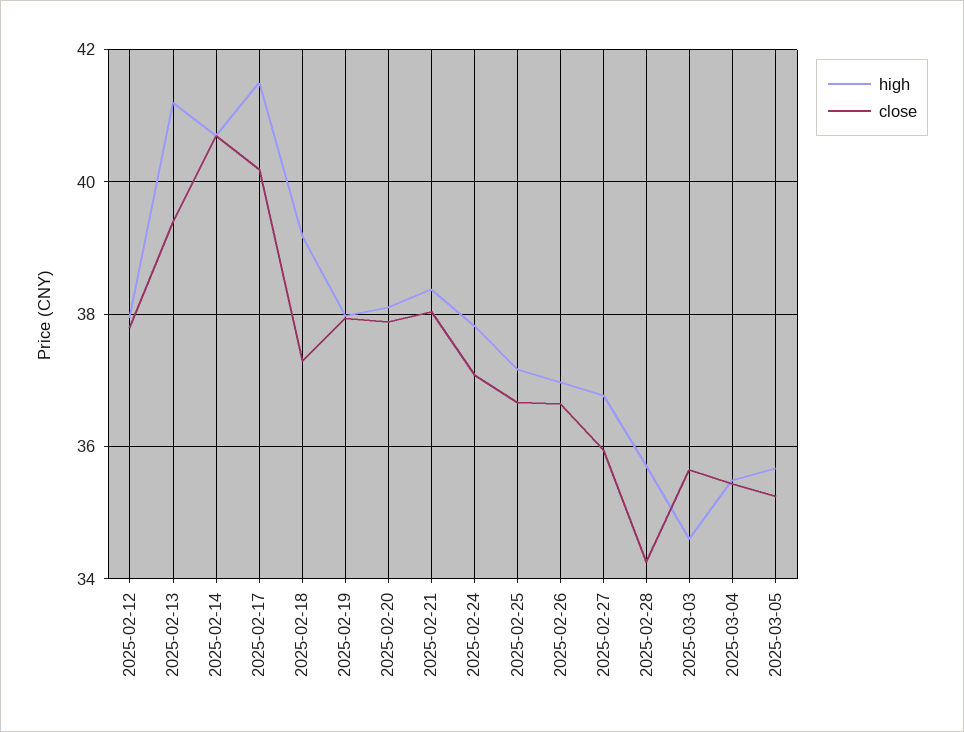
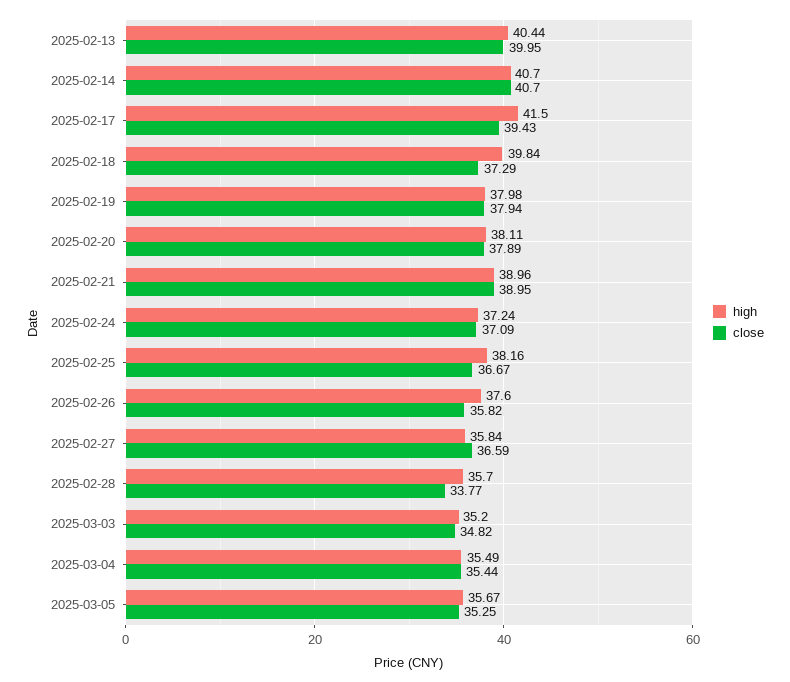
  {
    "high": {
-     "2025-02-12": 38,
-     "2025-02-13": 41.2,
+     "2025-02-13": 40.44,
      "2025-02-14": 40.7,
      "2025-02-17": 41.5,
-     "2025-02-18": 39.2,
+     "2025-02-18": 39.84,
      "2025-02-19": 37.98,
      "2025-02-20": 38.11,
-     "2025-02-21": 38.4,
+     "2025-02-21": 38.96,
-     "2025-02-24": 37.8,
+     "2025-02-24": 37.24,
-     "2025-02-25": 37.2,
+     "2025-02-25": 38.16,
-     "2025-02-26": 37,
+     "2025-02-26": 37.6,
-     "2025-02-27": 36.8,
+     "2025-02-27": 35.84,
      "2025-02-28": 35.7,
-     "2025-03-03": 34.6,
+     "2025-03-03": 35.2,
      "2025-03-04": 35.49,
      "2025-03-05": 35.67
    },
    "close": {
-     "2025-02-12": 37.8,
-     "2025-02-13": 39.4,
+     "2025-02-13": 39.95,
      "2025-02-14": 40.7,
-     "2025-02-17": 40.2,
+     "2025-02-17": 39.43,
      "2025-02-18": 37.29,
      "2025-02-19": 37.94,
      "2025-02-20": 37.89,
-     "2025-02-21": 38,
+     "2025-02-21": 38.95,
      "2025-02-24": 37.09,
      "2025-02-25": 36.67,
-     "2025-02-26": 36.6,
+     "2025-02-26": 35.82,
-     "2025-02-27": 36,
+     "2025-02-27": 36.59,
-     "2025-02-28": 34.2,
+     "2025-02-28": 33.77,
-     "2025-03-03": 35.6,
+     "2025-03-03": 34.82,
      "2025-03-04": 35.44,
      "2025-03-05": 35.25
    }
  }

